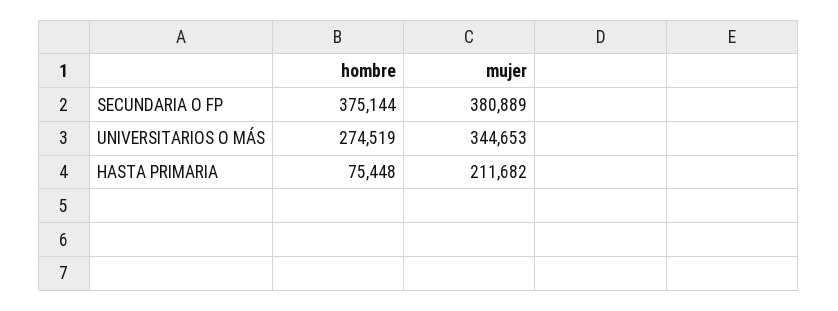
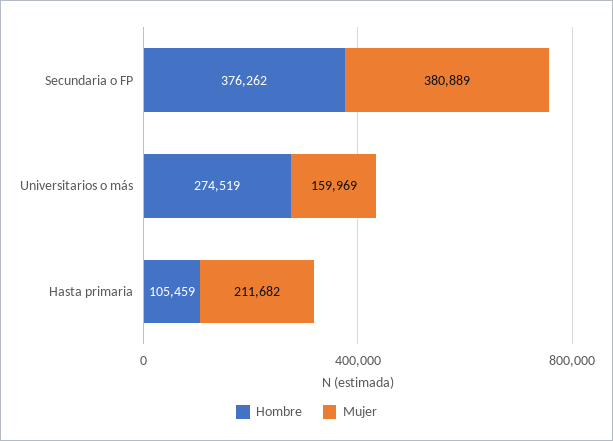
  {
    "hombre": {
-     "SECUNDARIA O FP": 375144,
+     "SECUNDARIA O FP": 376262,
      "UNIVERSITARIOS O MÁS": 274519,
-     "HASTA PRIMARIA": 75448
+     "HASTA PRIMARIA": 105459
    },
    "mujer": {
      "SECUNDARIA O FP": 380889,
-     "UNIVERSITARIOS O MÁS": 344653,
+     "UNIVERSITARIOS O MÁS": 159969,
      "HASTA PRIMARIA": 211682
    }
  }

